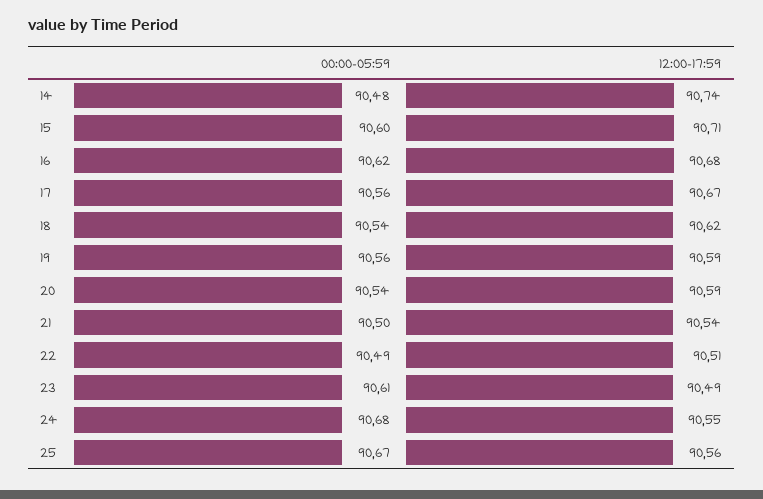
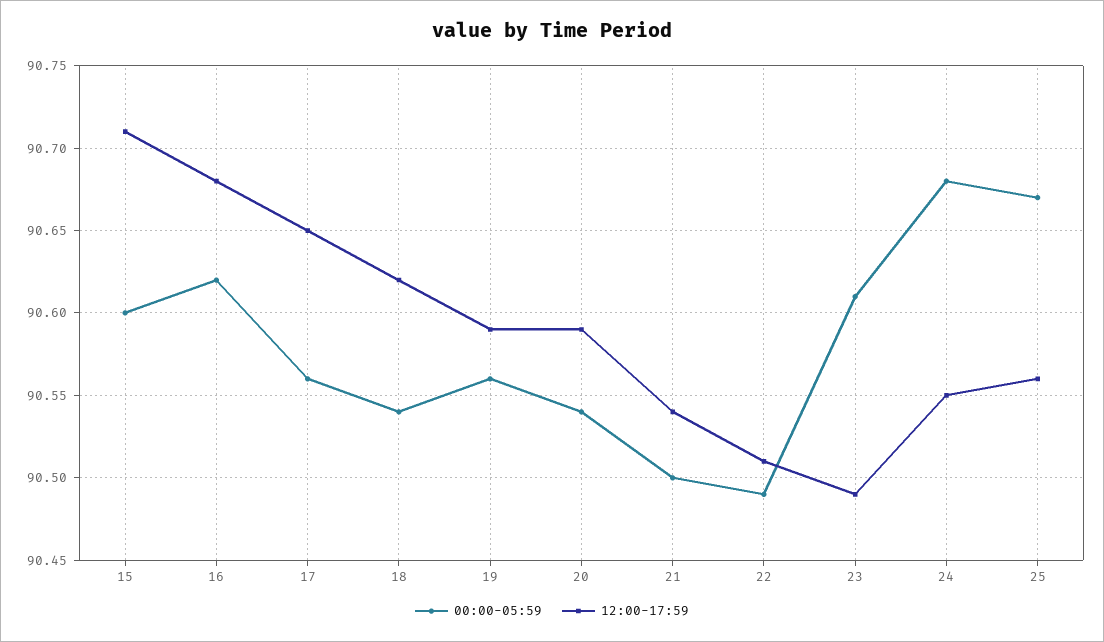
  {
    "00:00-05:59": {
-     "14": 90.48,
      "15": 90.6,
      "16": 90.62,
      "17": 90.56,
      "18": 90.54,
      "19": 90.56,
      "20": 90.54,
      "21": 90.5,
      "22": 90.49,
      "23": 90.61,
      "24": 90.68,
      "25": 90.67
    },
    "12:00-17:59": {
-     "14": 90.74,
      "15": 90.71,
      "16": 90.68,
-     "17": 90.67,
+     "17": 90.65,
      "18": 90.62,
      "19": 90.59,
      "20": 90.59,
      "21": 90.54,
      "22": 90.51,
      "23": 90.49,
      "24": 90.55,
      "25": 90.56
    }
  }

